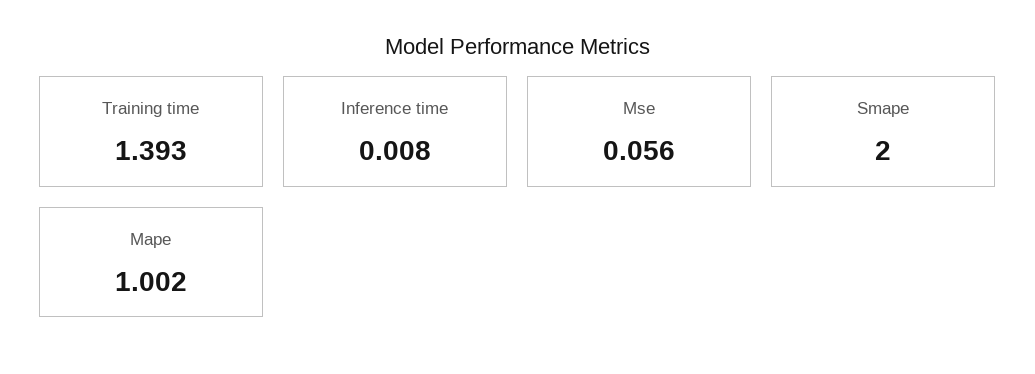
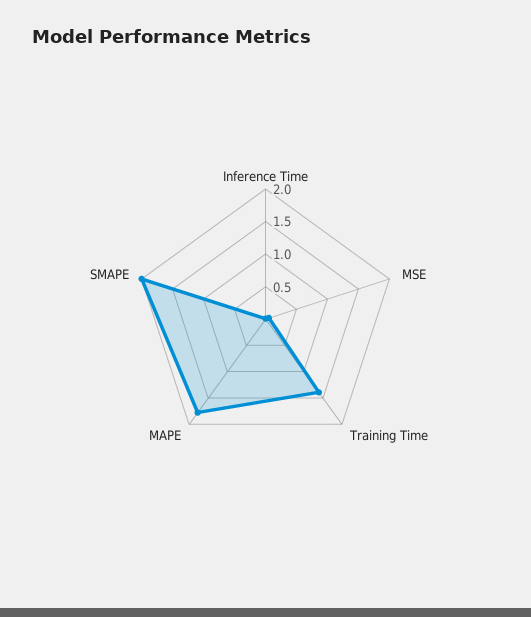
  {
    "Training time": 1.393,
    "Inference time": 0.008,
    "Mse": 0.056,
    "Smape": 2,
-   "Mape": 1.002
+   "Mape": 1.75
  }

